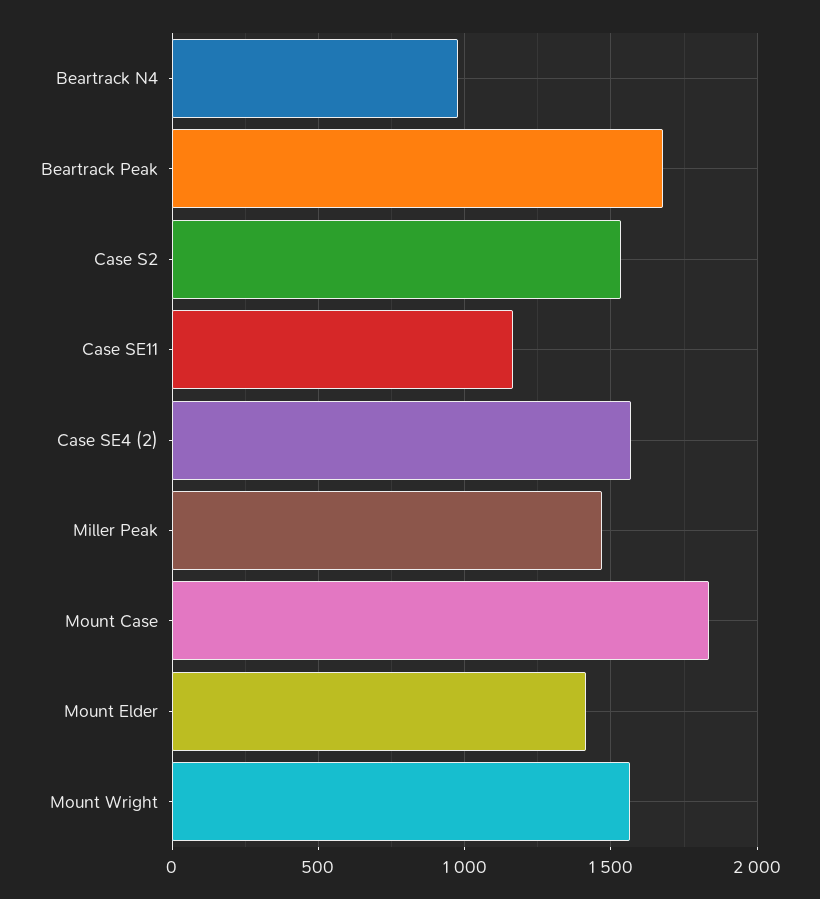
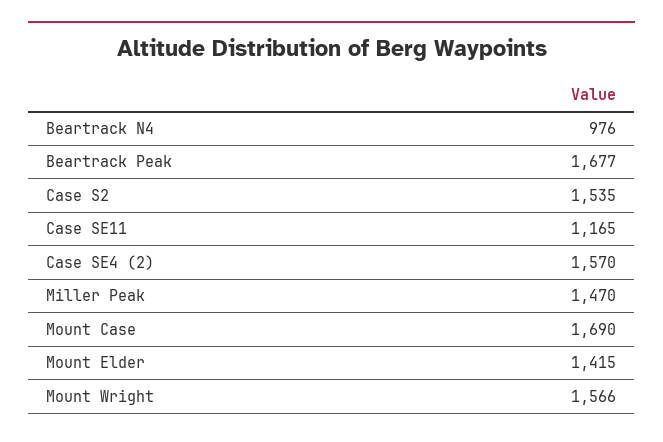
  {
    "Beartrack N4": 976,
    "Beartrack Peak": 1677,
    "Case S2": 1535,
    "Case SE11": 1165,
    "Case SE4 (2)": 1570,
    "Miller Peak": 1470,
-   "Mount Case": 1850,
+   "Mount Case": 1690,
    "Mount Elder": 1415,
    "Mount Wright": 1566
  }

